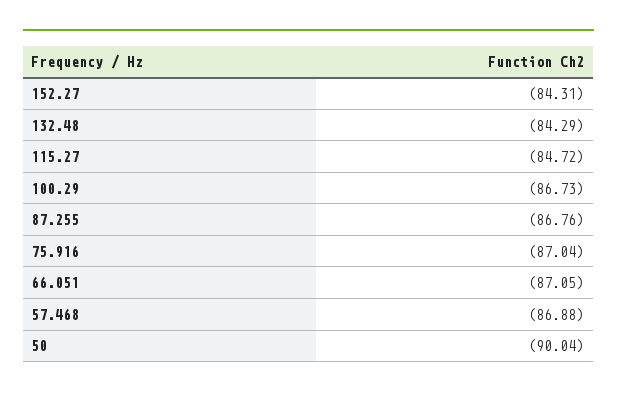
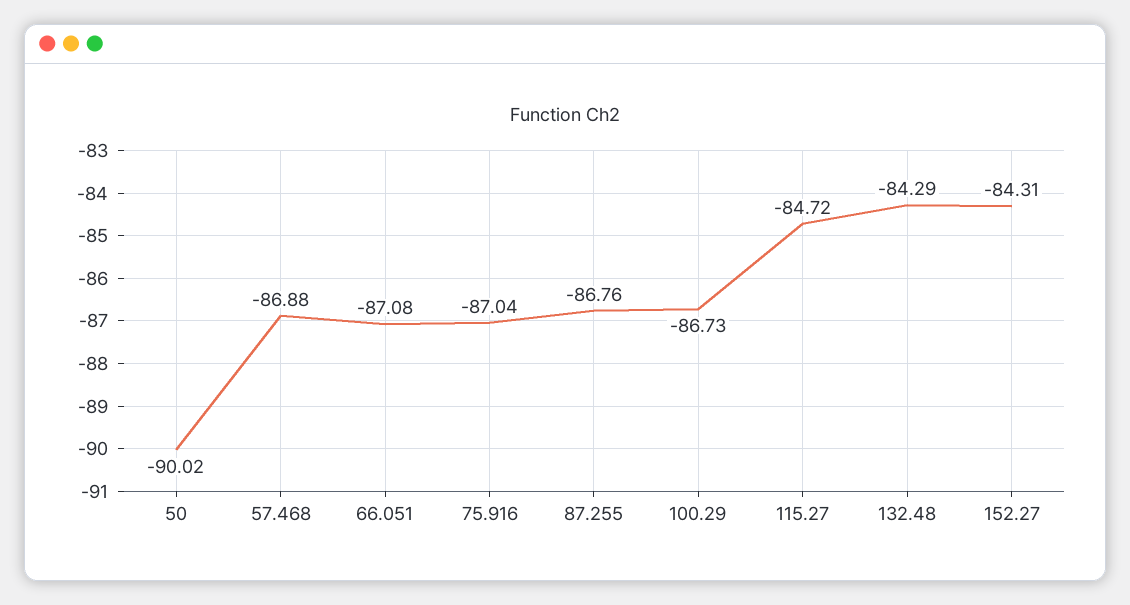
  {
    "152.27": -84.31,
    "132.48": -84.29,
    "115.27": -84.72,
    "100.29": -86.73,
    "87.255": -86.76,
    "75.916": -87.04,
-   "66.051": -87.05,
+   "66.051": -87.08,
    "57.468": -86.88,
-   "50": -90.04
+   "50": -90.02
  }

